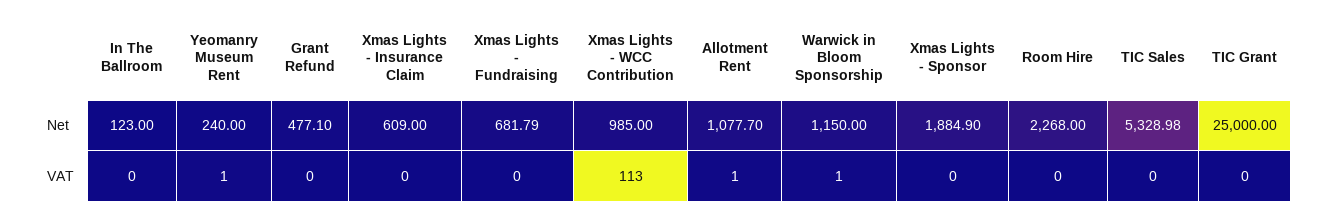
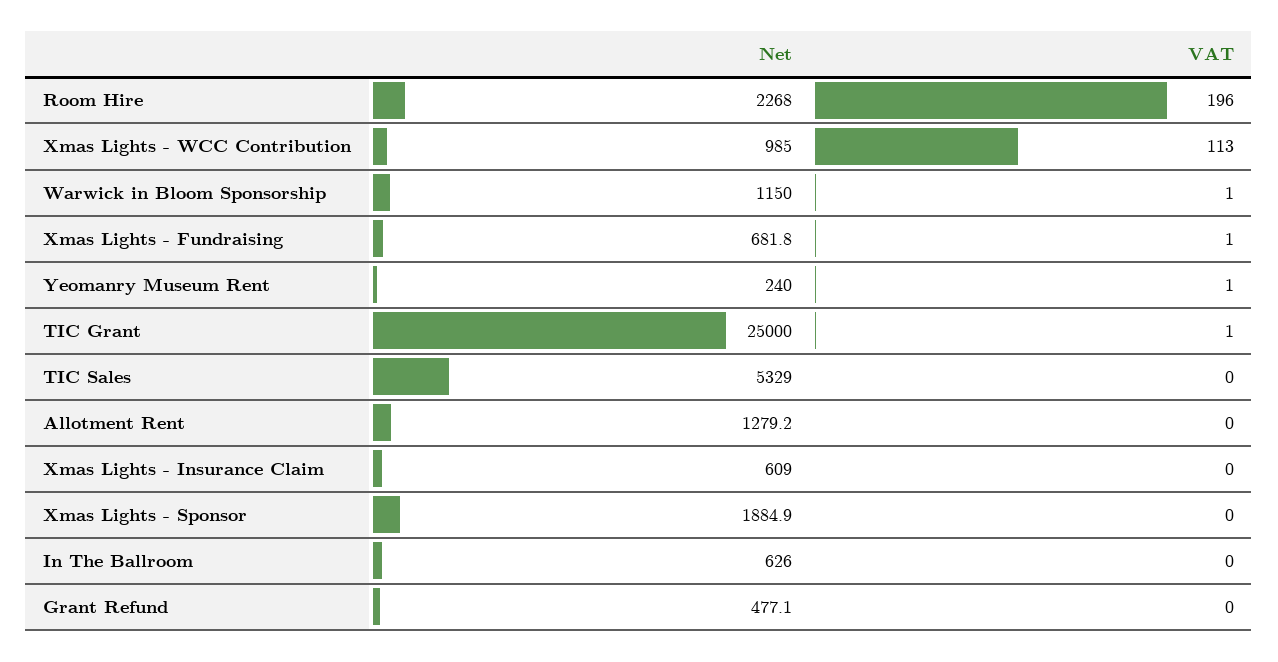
  {
    "In The Ballroom": {
-     "Net": 123,
+     "Net": 626,
      "VAT": 0
    },
    "Yeomanry Museum Rent": {
      "Net": 240,
      "VAT": 1
    },
    "Grant Refund": {
      "Net": 477.1,
      "VAT": 0
    },
    "Xmas Lights - Insurance Claim": {
      "Net": 609,
      "VAT": 0
    },
    "Xmas Lights - Fundraising": {
      "Net": 681.79,
-     "VAT": 0
+     "VAT": 1
    },
    "Xmas Lights - WCC Contribution": {
      "Net": 985,
      "VAT": 113
    },
    "Allotment Rent": {
-     "Net": 1077.7,
+     "Net": 1279.2,
-     "VAT": 1
+     "VAT": 0
    },
    "Warwick in Bloom Sponsorship": {
      "Net": 1150,
      "VAT": 1
    },
    "Xmas Lights - Sponsor": {
      "Net": 1884.9,
      "VAT": 0
    },
    "Room Hire": {
      "Net": 2268,
-     "VAT": 0
+     "VAT": 196
    },
    "TIC Sales": {
      "Net": 5328.98,
      "VAT": 0
    },
    "TIC Grant": {
      "Net": 25000,
-     "VAT": 0
+     "VAT": 1
    }
  }

